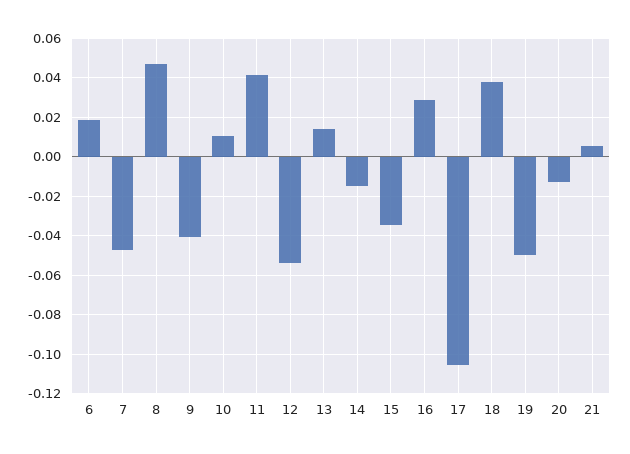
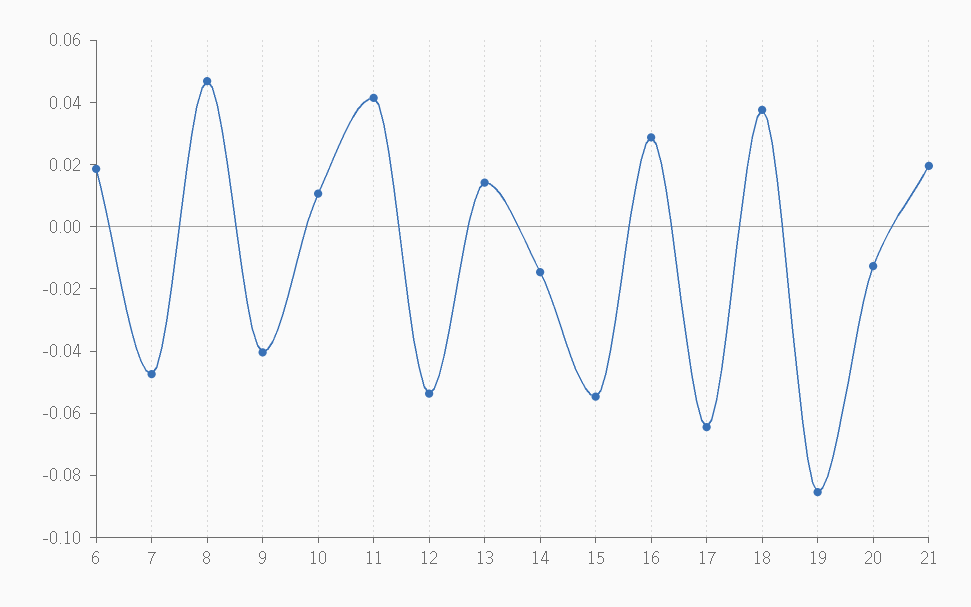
  {
    "6": 0.02,
    "7": -0.045,
    "8": 0.045,
    "9": -0.04,
    "10": 0.01,
    "11": 0.04,
    "12": -0.055,
    "13": 0.015,
    "14": -0.015,
-   "15": -0.035,
+   "15": -0.055,
    "16": 0.03,
-   "17": -0.105,
+   "17": -0.065,
    "18": 0.04,
-   "19": -0.05,
+   "19": -0.085,
    "20": -0.015,
-   "21": 0.005
+   "21": 0.02
  }

